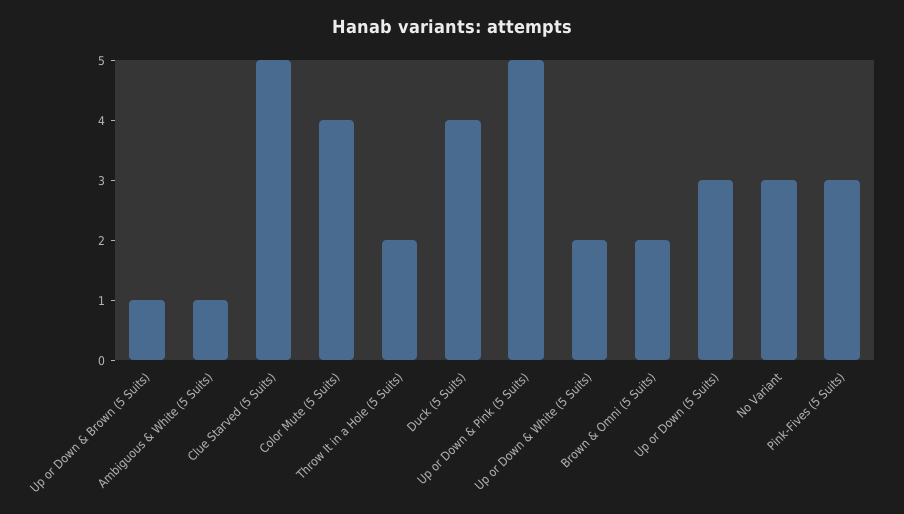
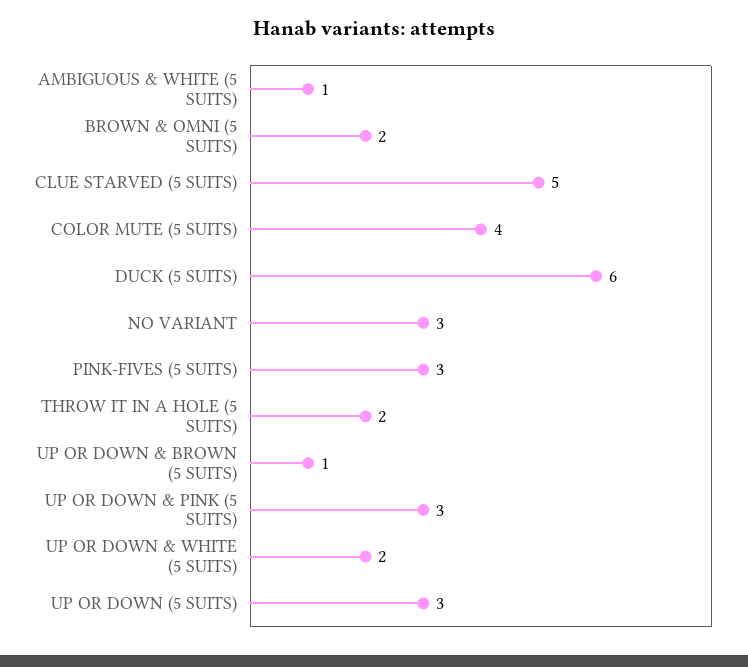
  {
    "Up or Down & Brown (5 Suits)": 1,
    "Ambiguous & White (5 Suits)": 1,
    "Clue Starved (5 Suits)": 5,
    "Color Mute (5 Suits)": 4,
    "Throw It in a Hole (5 Suits)": 2,
-   "Duck (5 Suits)": 4,
+   "Duck (5 Suits)": 6,
-   "Up or Down & Pink (5 Suits)": 5,
+   "Up or Down & Pink (5 Suits)": 3,
    "Up or Down & White (5 Suits)": 2,
    "Brown & Omni (5 Suits)": 2,
    "Up or Down (5 Suits)": 3,
    "No Variant": 3,
    "Pink-Fives (5 Suits)": 3
  }

